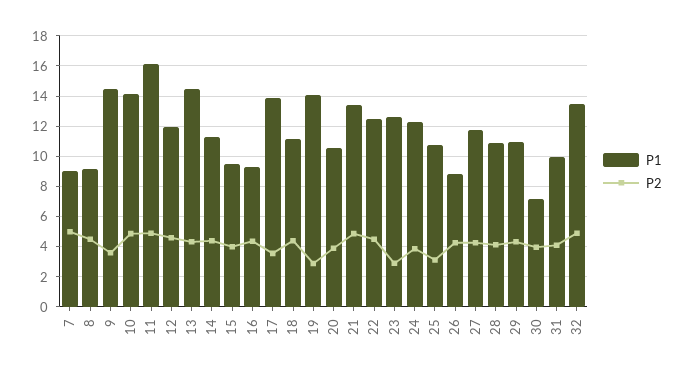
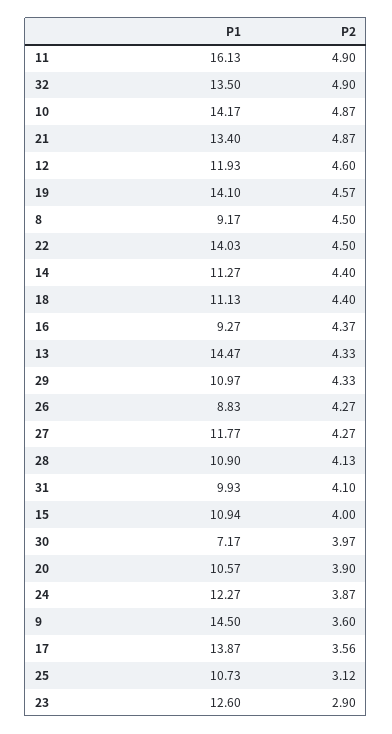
  {
    "P1": {
-     "7": 9,
      "8": 9.17,
      "9": 14.5,
      "10": 14.17,
      "11": 16.13,
      "12": 11.93,
      "13": 14.47,
      "14": 11.27,
-     "15": 9.5,
+     "15": 10.94,
      "16": 9.27,
      "17": 13.87,
      "18": 11.13,
      "19": 14.1,
      "20": 10.57,
      "21": 13.4,
-     "22": 12.5,
+     "22": 14.03,
      "23": 12.6,
      "24": 12.27,
      "25": 10.73,
      "26": 8.83,
      "27": 11.77,
      "28": 10.9,
      "29": 10.97,
      "30": 7.17,
      "31": 9.93,
      "32": 13.5
    },
    "P2": {
-     "7": 5,
      "8": 4.5,
      "9": 3.6,
      "10": 4.87,
      "11": 4.9,
      "12": 4.6,
      "13": 4.33,
      "14": 4.4,
      "15": 4,
      "16": 4.37,
      "17": 3.56,
      "18": 4.4,
-     "19": 3,
+     "19": 4.57,
      "20": 3.9,
      "21": 4.87,
      "22": 4.5,
      "23": 2.9,
      "24": 3.87,
      "25": 3.12,
      "26": 4.27,
      "27": 4.27,
      "28": 4.13,
      "29": 4.33,
      "30": 3.97,
      "31": 4.1,
      "32": 4.9
    }
  }

